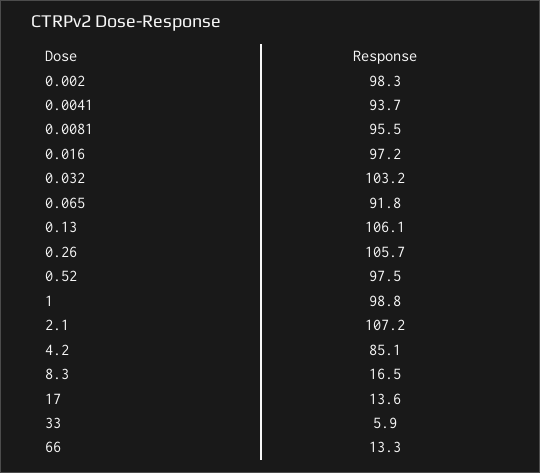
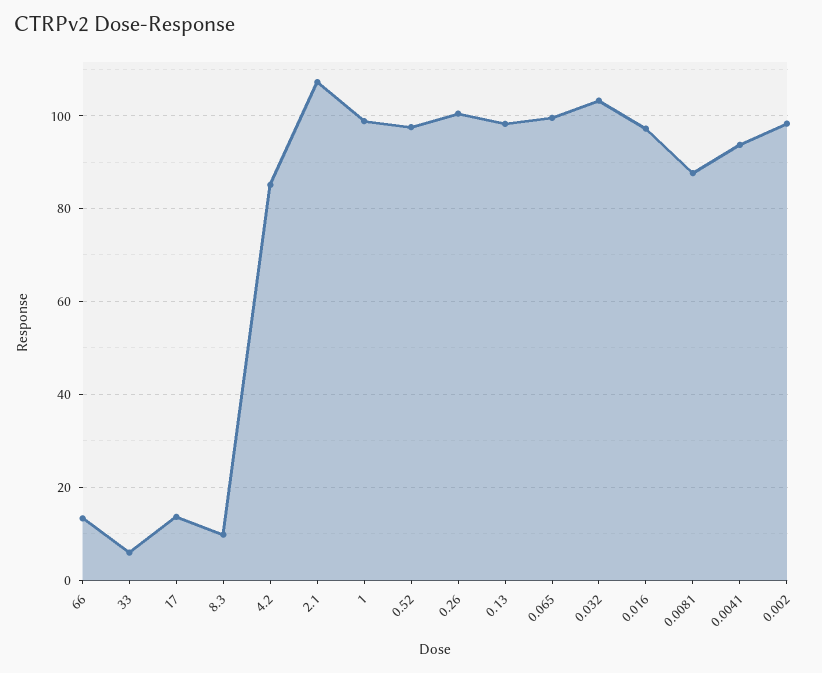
  {
    "0.002": 98.3,
    "0.0041": 93.7,
-   "0.0081": 95.5,
+   "0.0081": 88,
    "0.016": 97.2,
    "0.032": 103.2,
-   "0.065": 91.8,
+   "0.065": 100,
-   "0.13": 106.1,
+   "0.13": 98,
-   "0.26": 105.7,
+   "0.26": 100,
    "0.52": 97.5,
    "1": 98.8,
    "2.1": 107.2,
    "4.2": 85.1,
-   "8.3": 16.5,
+   "8.3": 10,
    "17": 13.6,
    "33": 5.9,
    "66": 13.3
  }

